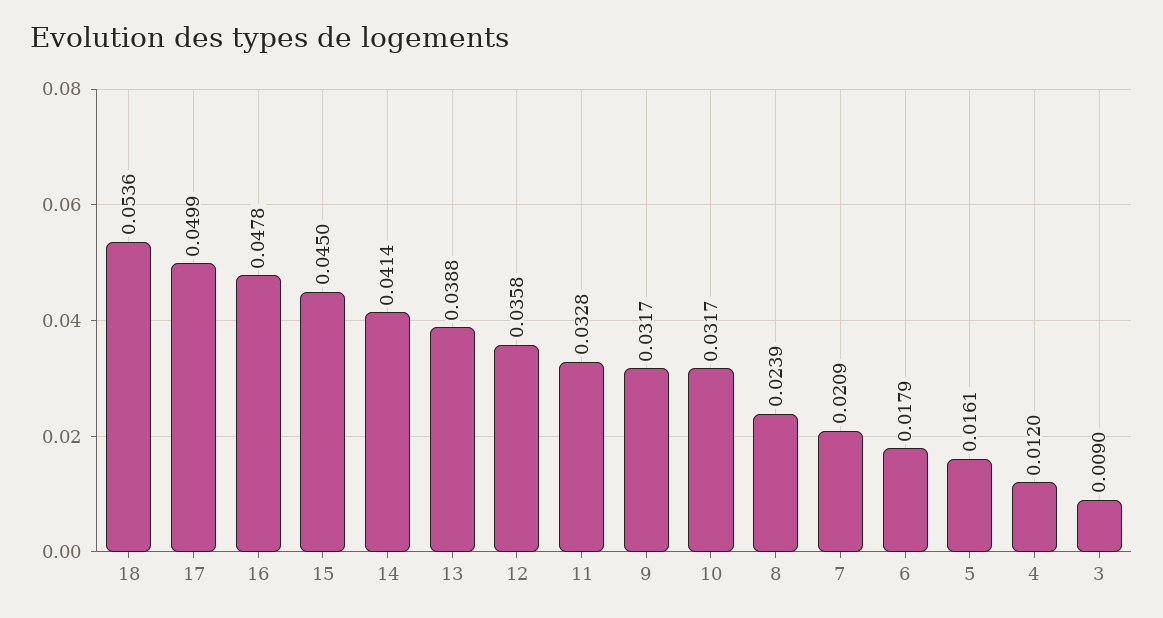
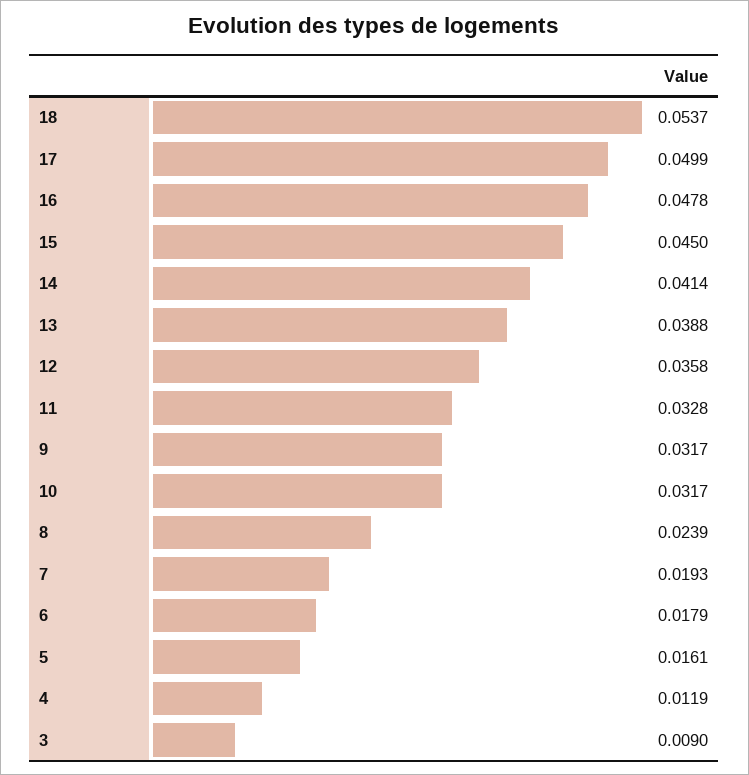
  {
-   "18": 0.0536,
+   "18": 0.0537,
    "17": 0.0499,
    "16": 0.0478,
    "15": 0.045,
    "14": 0.0414,
    "13": 0.0388,
    "12": 0.0358,
    "11": 0.0328,
    "9": 0.0317,
    "10": 0.0317,
    "8": 0.0239,
-   "7": 0.0209,
+   "7": 0.0193,
    "6": 0.0179,
    "5": 0.0161,
-   "4": 0.012,
+   "4": 0.0119,
    "3": 0.009
  }

